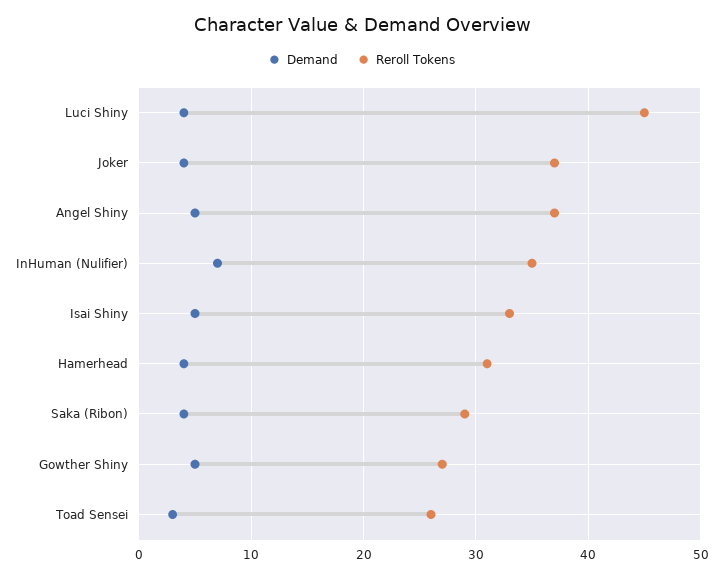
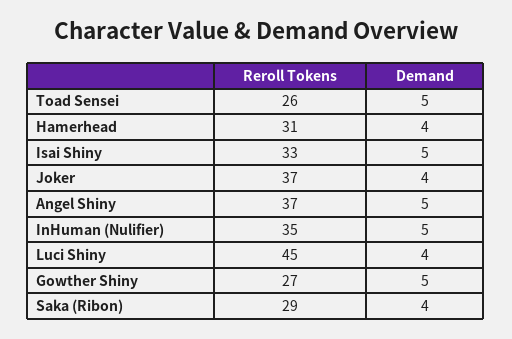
  {
    "Demand": {
      "Luci Shiny": 4,
      "Joker": 4,
      "Angel Shiny": 5,
-     "InHuman (Nulifier)": 7,
+     "InHuman (Nulifier)": 5,
      "Isai Shiny": 5,
      "Hamerhead": 4,
      "Saka (Ribon)": 4,
      "Gowther Shiny": 5,
-     "Toad Sensei": 3
+     "Toad Sensei": 5
    },
    "Reroll Tokens": {
      "Luci Shiny": 45,
      "Joker": 37,
      "Angel Shiny": 37,
      "InHuman (Nulifier)": 35,
      "Isai Shiny": 33,
      "Hamerhead": 31,
      "Saka (Ribon)": 29,
      "Gowther Shiny": 27,
      "Toad Sensei": 26
    }
  }

